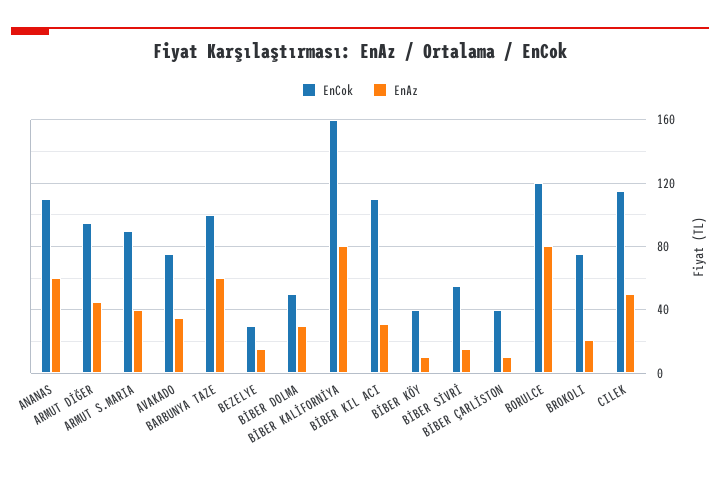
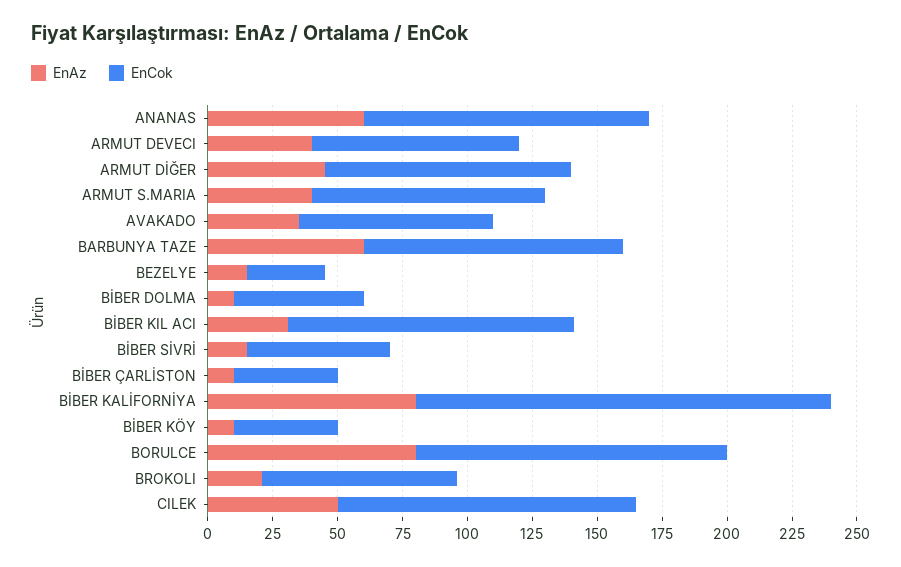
  {
    "EnCok": {
      "ANANAS": 110,
      "ARMUT DİĞER": 95,
      "ARMUT S.MARIA": 90,
      "AVAKADO": 75,
      "BARBUNYA TAZE": 100,
      "BEZELYE": 30,
      "BİBER DOLMA": 50,
      "BİBER KALİFORNİYA": 160,
      "BİBER KIL ACI": 110,
      "BİBER KÖY": 40,
      "BİBER SİVRİ": 55,
      "BİBER ÇARLİSTON": 40,
      "BORULCE": 120,
      "BROKOLI": 75,
-     "CILEK": 115
+     "CILEK": 115,
+     "ARMUT DEVECI": 80
    },
    "EnAz": {
      "ANANAS": 60,
      "ARMUT DİĞER": 45,
      "ARMUT S.MARIA": 40,
      "AVAKADO": 35,
      "BARBUNYA TAZE": 60,
      "BEZELYE": 15,
-     "BİBER DOLMA": 30,
+     "BİBER DOLMA": 10,
      "BİBER KALİFORNİYA": 80,
      "BİBER KIL ACI": 30,
      "BİBER KÖY": 10,
      "BİBER SİVRİ": 15,
      "BİBER ÇARLİSTON": 10,
      "BORULCE": 80,
      "BROKOLI": 20,
-     "CILEK": 50
+     "CILEK": 50,
+     "ARMUT DEVECI": 40
    }
  }

